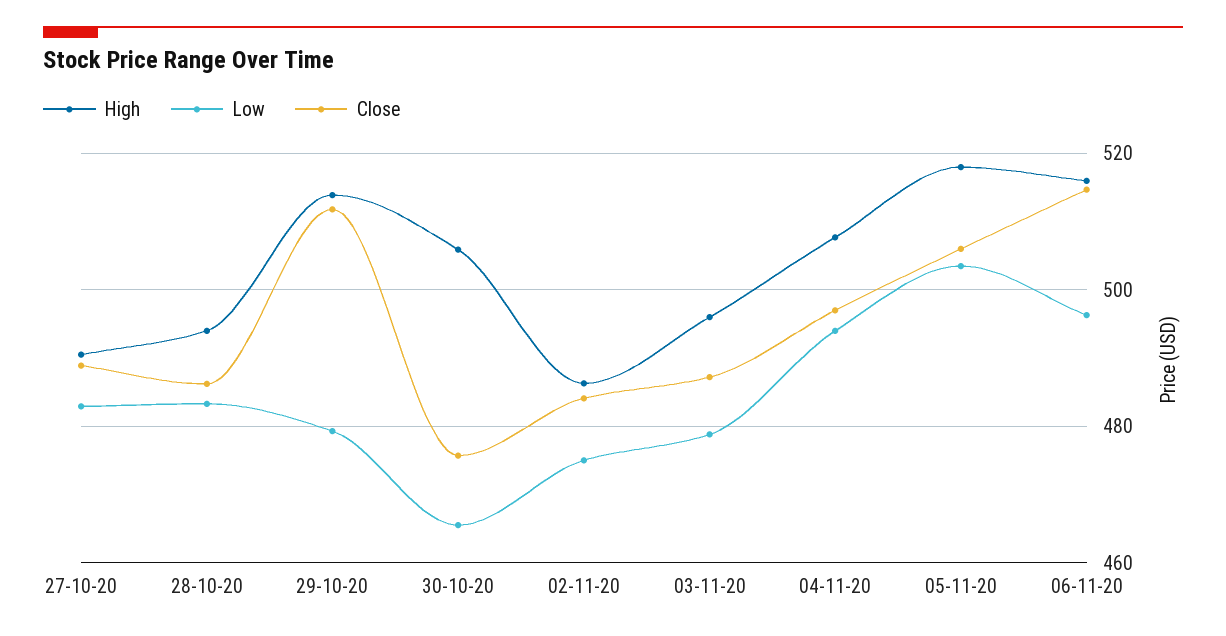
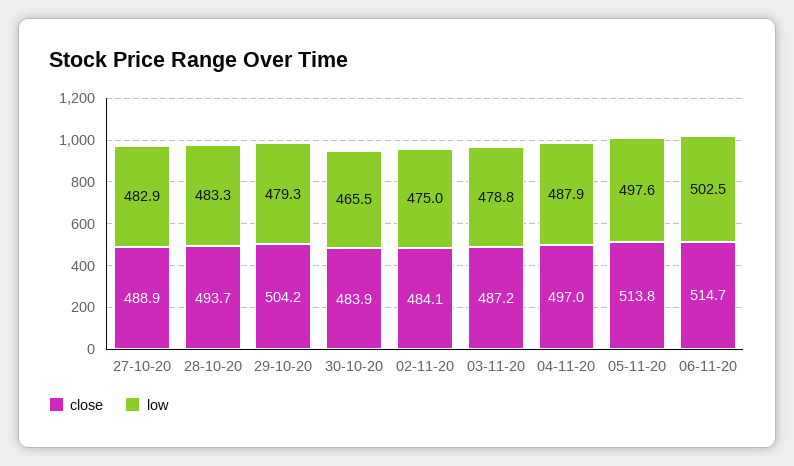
  {
-   "High": {
-     "27-10-20": 490,
-     "28-10-20": 494,
-     "29-10-20": 514,
-     "30-10-20": 506,
-     "02-11-20": 486,
-     "03-11-20": 496,
-     "04-11-20": 508,
-     "05-11-20": 518,
-     "06-11-20": 516
-   },
    "Low": {
      "27-10-20": 482.9,
      "28-10-20": 483.3,
      "29-10-20": 479.3,
      "30-10-20": 465.5,
      "02-11-20": 475,
      "03-11-20": 478.8,
-     "04-11-20": 494,
+     "04-11-20": 487.9,
-     "05-11-20": 504,
+     "05-11-20": 497.6,
-     "06-11-20": 496
+     "06-11-20": 502.5
    },
    "Close": {
      "27-10-20": 488.9,
-     "28-10-20": 486,
+     "28-10-20": 493.7,
-     "29-10-20": 512,
+     "29-10-20": 504.2,
-     "30-10-20": 476,
+     "30-10-20": 483.9,
      "02-11-20": 484.1,
      "03-11-20": 487.2,
      "04-11-20": 497,
-     "05-11-20": 506,
+     "05-11-20": 513.8,
      "06-11-20": 514.7
    }
  }

